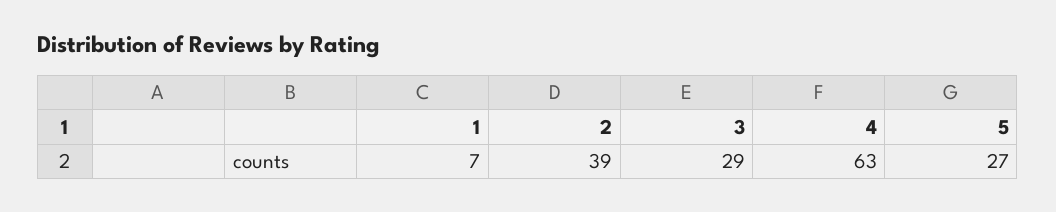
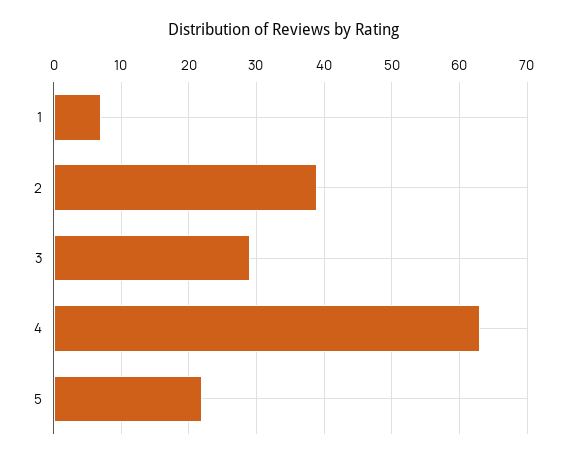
  {
    "1": 7,
    "2": 39,
    "3": 29,
    "4": 63,
-   "5": 27
+   "5": 22
  }

